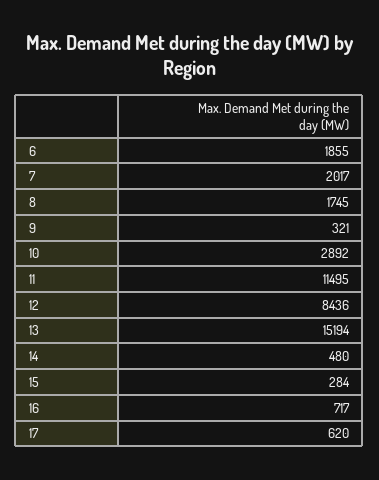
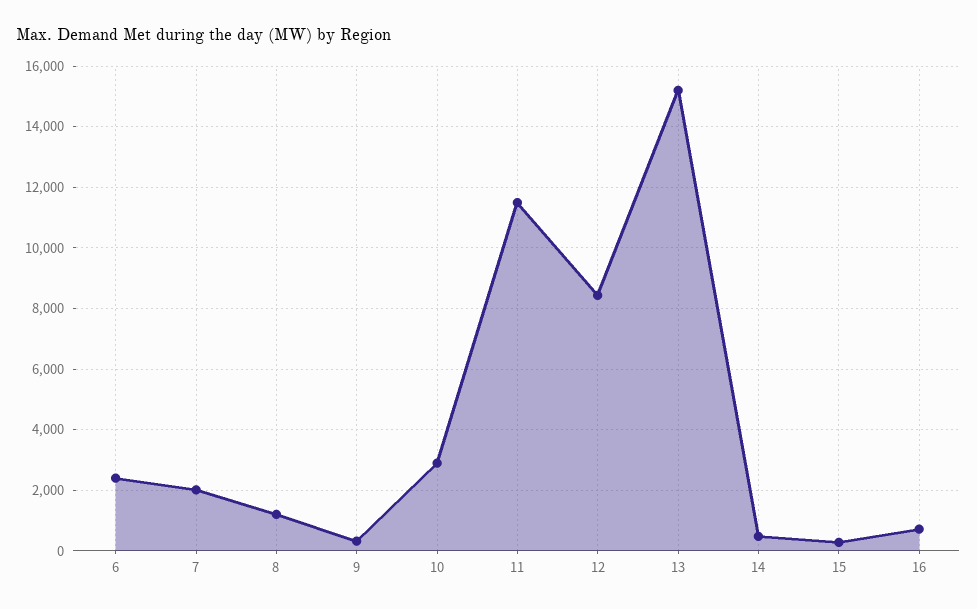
  {
-   "6": 1855,
+   "6": 2400,
    "7": 2017,
-   "8": 1745,
+   "8": 1200,
    "9": 321,
    "10": 2892,
    "11": 11495,
    "12": 8436,
    "13": 15194,
    "14": 480,
    "15": 284,
-   "16": 717,
+   "16": 717
-   "17": 620
  }

